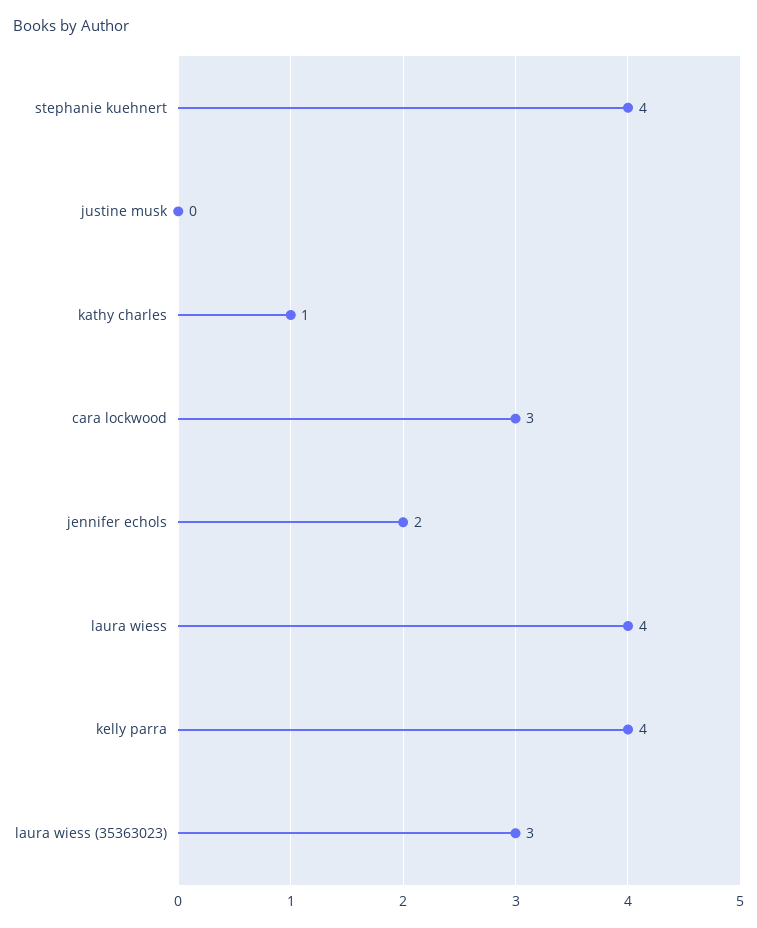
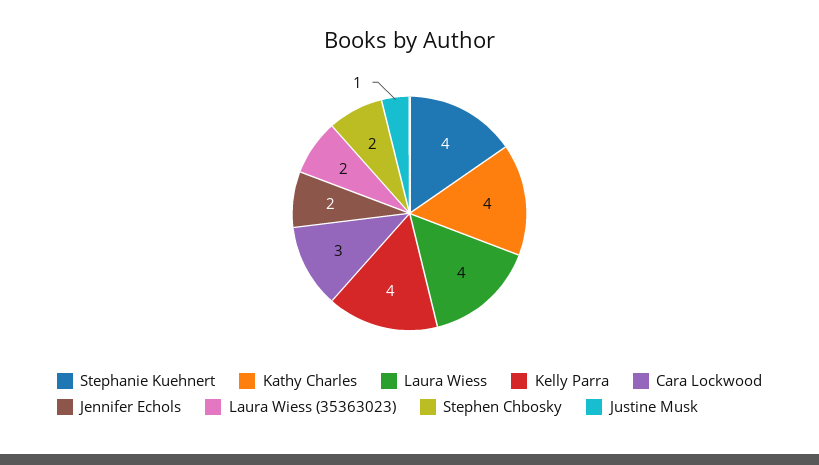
  {
    "stephanie kuehnert": 4,
-   "justine musk": 0,
+   "justine musk": 1,
-   "kathy charles": 1,
+   "kathy charles": 4,
    "cara lockwood": 3,
    "jennifer echols": 2,
    "laura wiess": 4,
    "kelly parra": 4,
-   "laura wiess (35363023)": 3
+   "laura wiess (35363023)": 2,
+   "Stephen Chbosky": 2
  }

